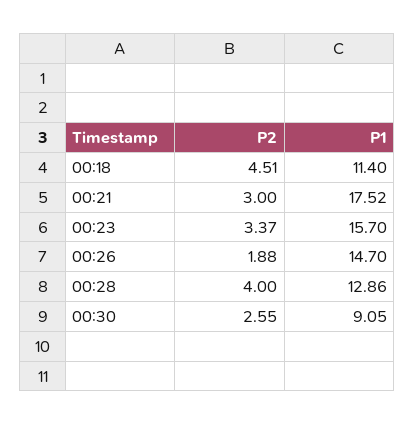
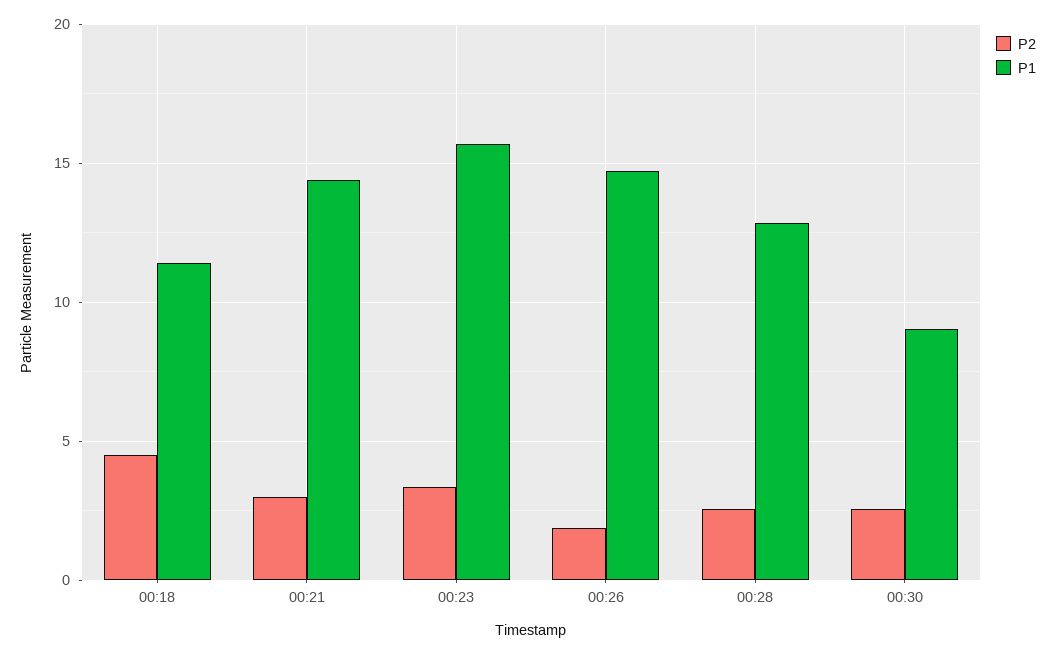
  {
    "P2": {
      "00:18": 4.51,
      "00:21": 3,
      "00:23": 3.37,
      "00:26": 1.88,
-     "00:28": 4,
+     "00:28": 2.5,
      "00:30": 2.55
    },
    "P1": {
      "00:18": 11.4,
-     "00:21": 17.52,
+     "00:21": 14.5,
      "00:23": 15.7,
      "00:26": 14.7,
      "00:28": 12.86,
      "00:30": 9.05
    }
  }

